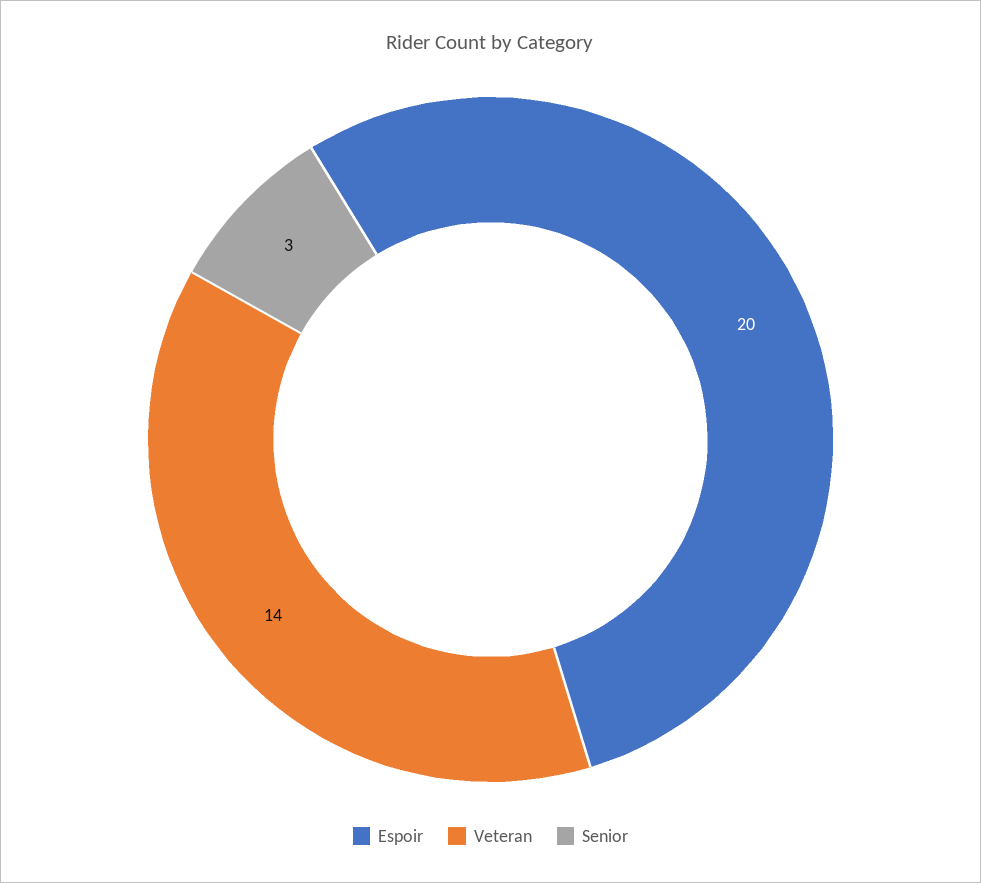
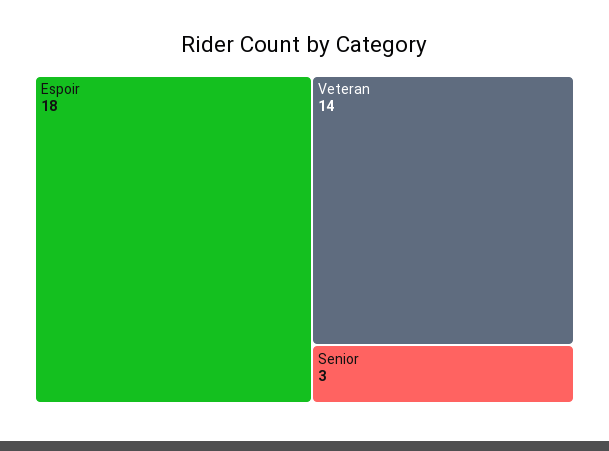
  {
-   "Espoir": 20,
+   "Espoir": 18,
    "Veteran": 14,
    "Senior": 3
  }

